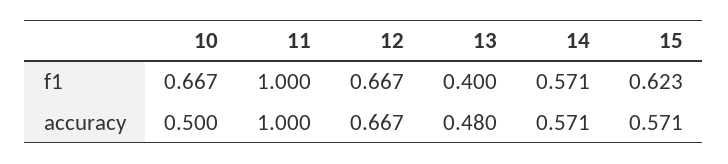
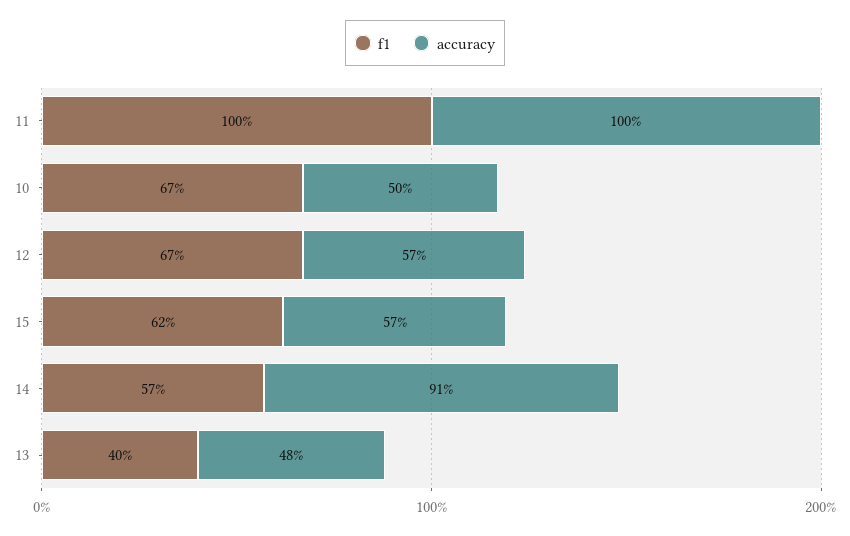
  {
    "f1": {
      "10": 0.667,
      "11": 1,
      "12": 0.667,
      "13": 0.4,
      "14": 0.571,
      "15": 0.623
    },
    "accuracy": {
      "10": 0.5,
      "11": 1,
-     "12": 0.667,
+     "12": 0.57,
      "13": 0.48,
-     "14": 0.571,
+     "14": 0.91,
      "15": 0.571
    }
  }

